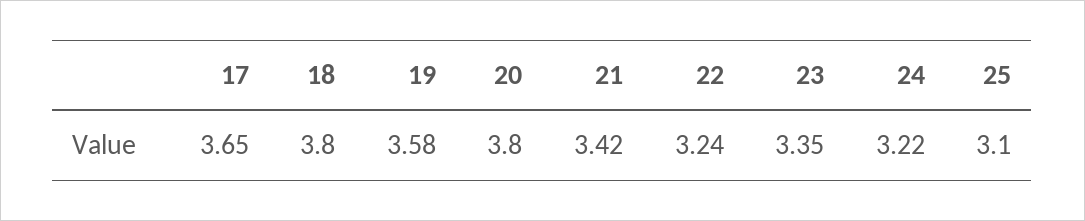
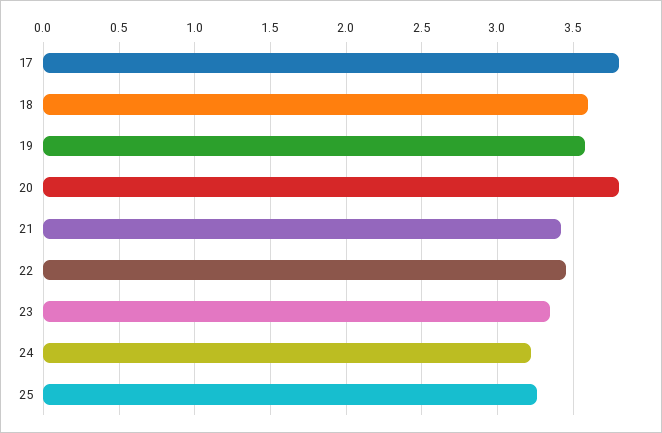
  {
-   "17": 3.65,
+   "17": 3.8,
-   "18": 3.8,
+   "18": 3.6,
    "19": 3.58,
    "20": 3.8,
    "21": 3.42,
-   "22": 3.24,
+   "22": 3.45,
    "23": 3.35,
    "24": 3.22,
-   "25": 3.1
+   "25": 3.25
  }

